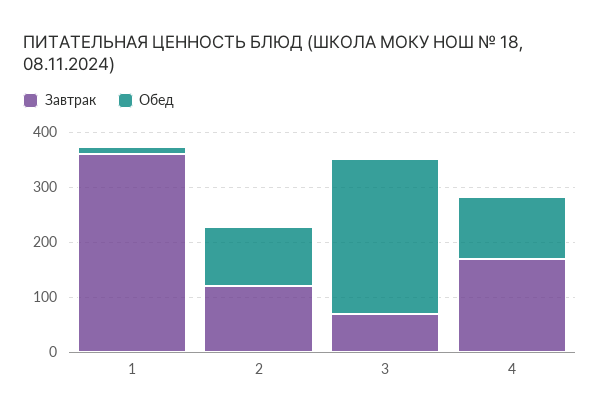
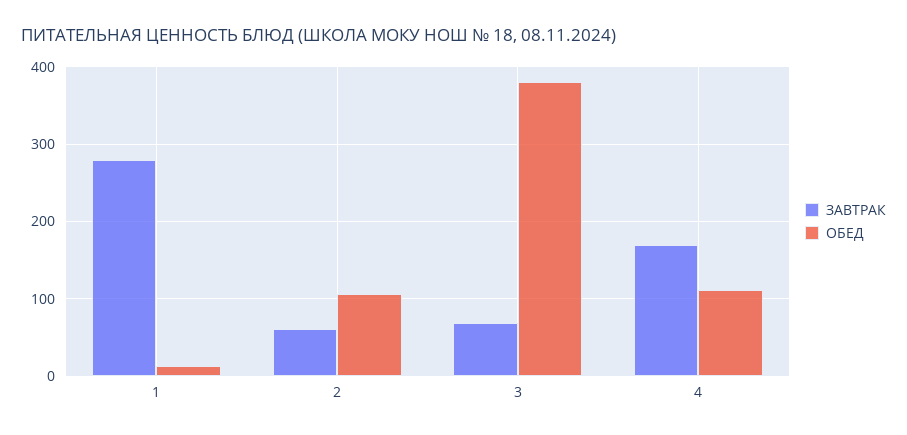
  {
    "Завтрак": {
-     "1": 360,
+     "1": 280,
-     "2": 120,
+     "2": 60,
      "3": 70,
      "4": 170
    },
    "Обед": {
      "1": 10,
      "2": 110,
-     "3": 280,
+     "3": 380,
      "4": 110
    }
  }

